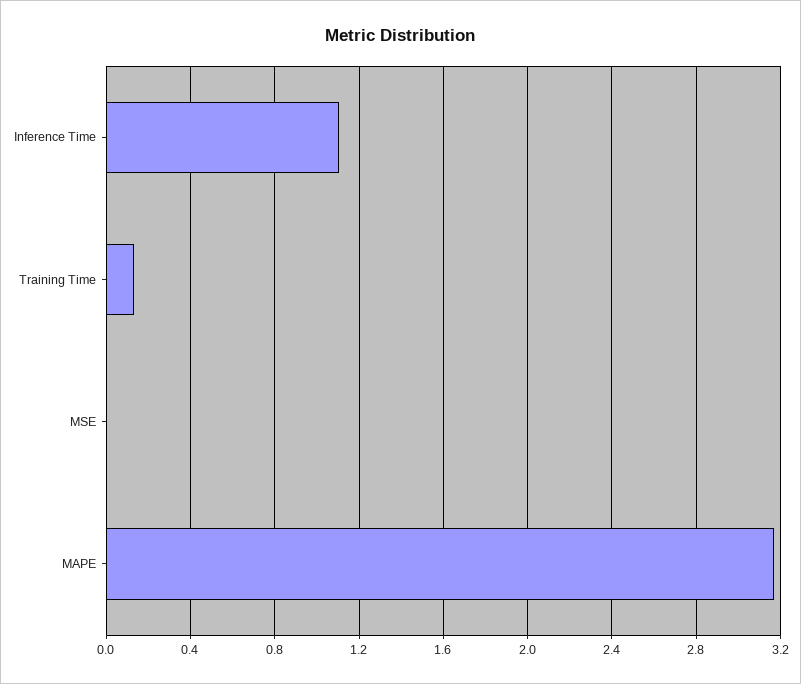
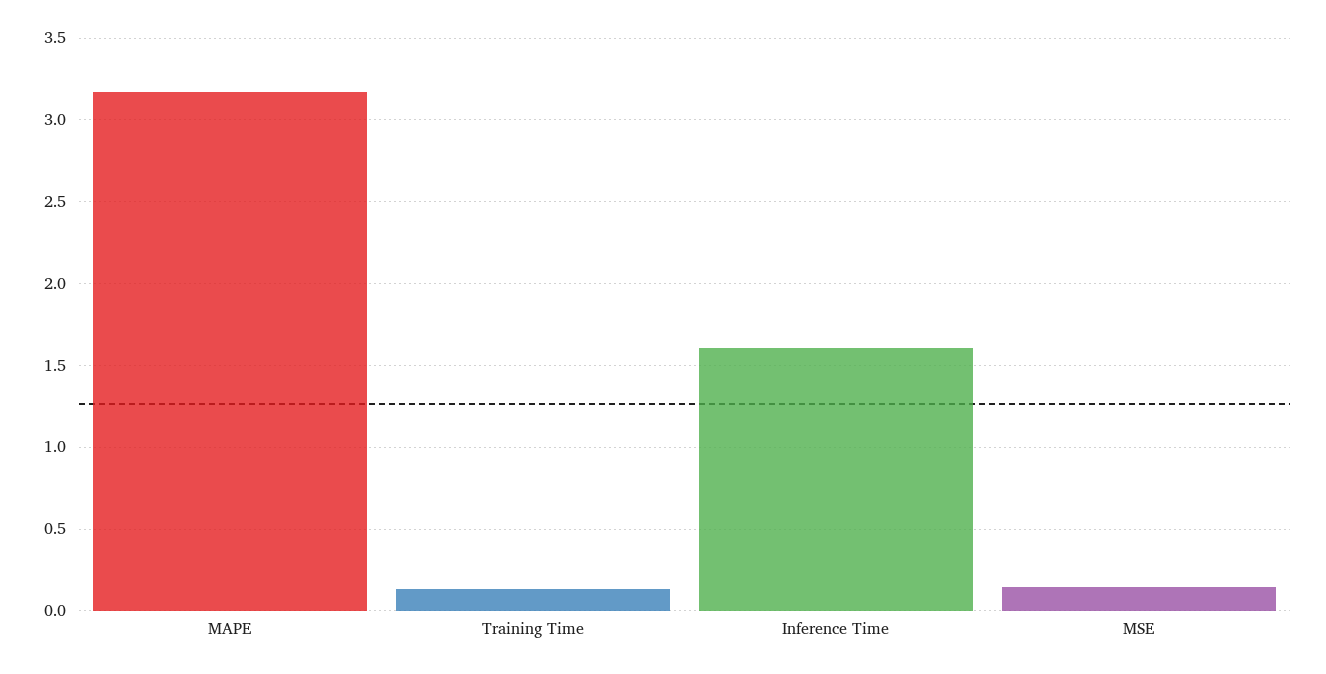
  {
-   "Inference Time": 1.1,
+   "Inference Time": 1.6,
    "Training Time": 0.15,
-   "MSE": 0,
+   "MSE": 0.15,
    "MAPE": 3.15
  }

